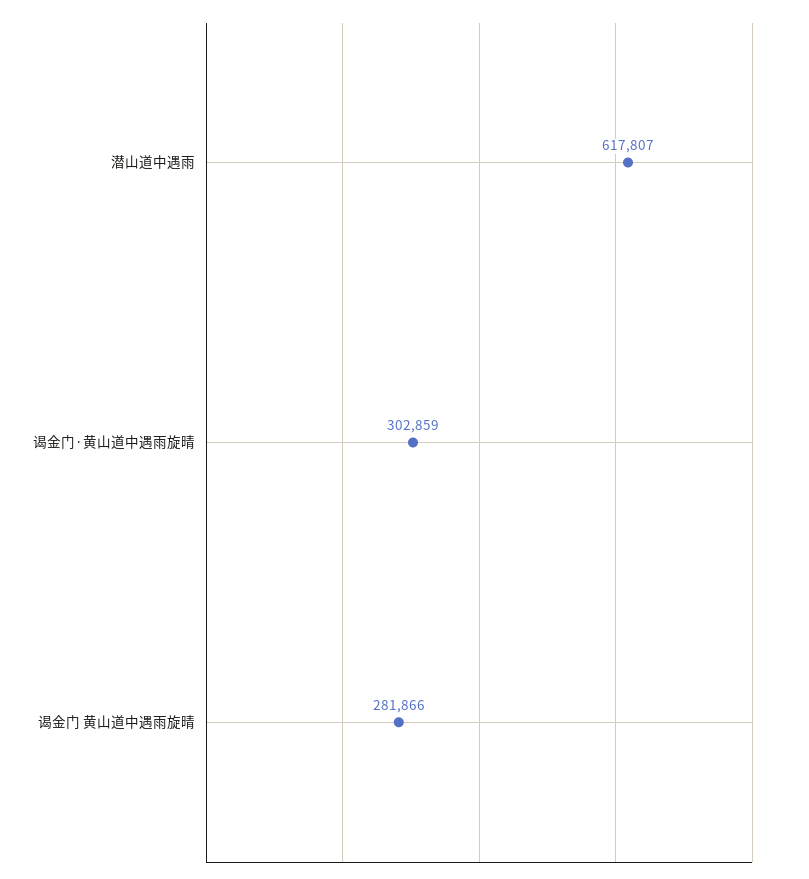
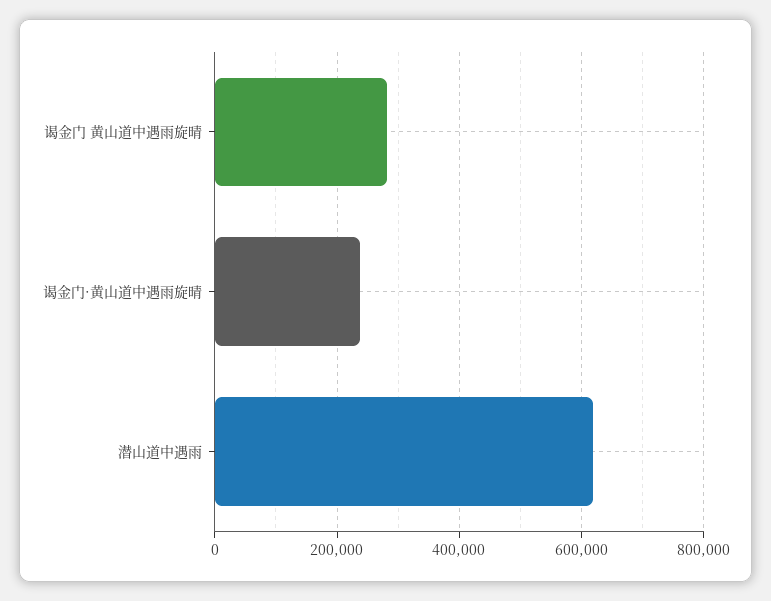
  {
    "潜山道中遇雨": 617807,
-   "谒金门·黄山道中遇雨旋晴": 302859,
+   "谒金门·黄山道中遇雨旋晴": 240000,
    "谒金门 黄山道中遇雨旋晴": 281866
  }

